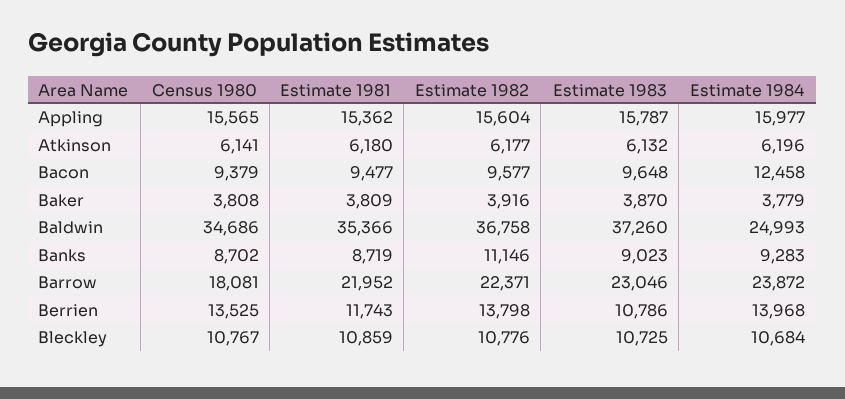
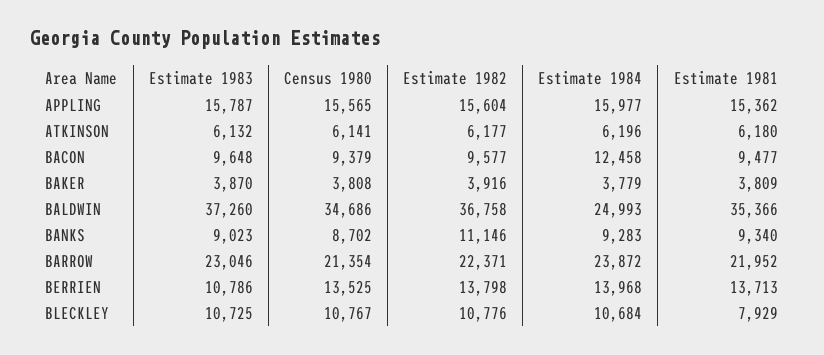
  {
    "Census 1980": {
      "Appling": 15565,
      "Atkinson": 6141,
      "Bacon": 9379,
      "Baker": 3808,
      "Baldwin": 34686,
      "Banks": 8702,
-     "Barrow": 18081,
+     "Barrow": 21354,
      "Berrien": 13525,
      "Bleckley": 10767
    },
    "Estimate 1981": {
      "Appling": 15362,
      "Atkinson": 6180,
      "Bacon": 9477,
      "Baker": 3809,
      "Baldwin": 35366,
-     "Banks": 8719,
+     "Banks": 9340,
      "Barrow": 21952,
-     "Berrien": 11743,
+     "Berrien": 13713,
-     "Bleckley": 10859
+     "Bleckley": 7929
    },
    "Estimate 1982": {
      "Appling": 15604,
      "Atkinson": 6177,
      "Bacon": 9577,
      "Baker": 3916,
      "Baldwin": 36758,
      "Banks": 11146,
      "Barrow": 22371,
      "Berrien": 13798,
      "Bleckley": 10776
    },
    "Estimate 1983": {
      "Appling": 15787,
      "Atkinson": 6132,
      "Bacon": 9648,
      "Baker": 3870,
      "Baldwin": 37260,
      "Banks": 9023,
      "Barrow": 23046,
      "Berrien": 10786,
      "Bleckley": 10725
    },
    "Estimate 1984": {
      "Appling": 15977,
      "Atkinson": 6196,
      "Bacon": 12458,
      "Baker": 3779,
      "Baldwin": 24993,
      "Banks": 9283,
      "Barrow": 23872,
      "Berrien": 13968,
      "Bleckley": 10684
    }
  }

